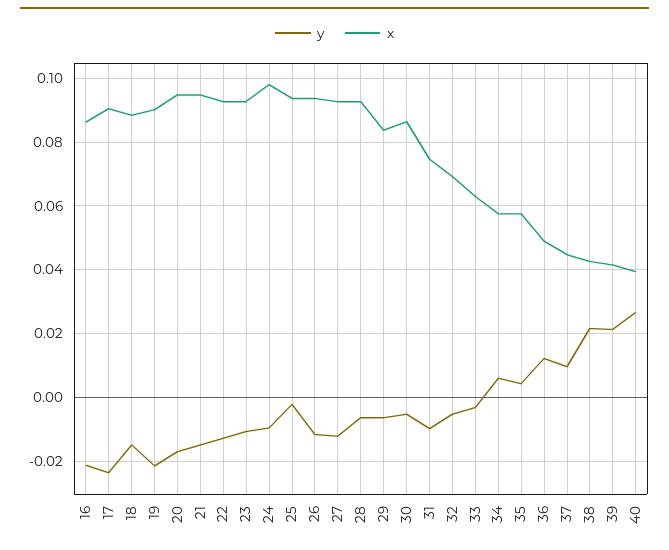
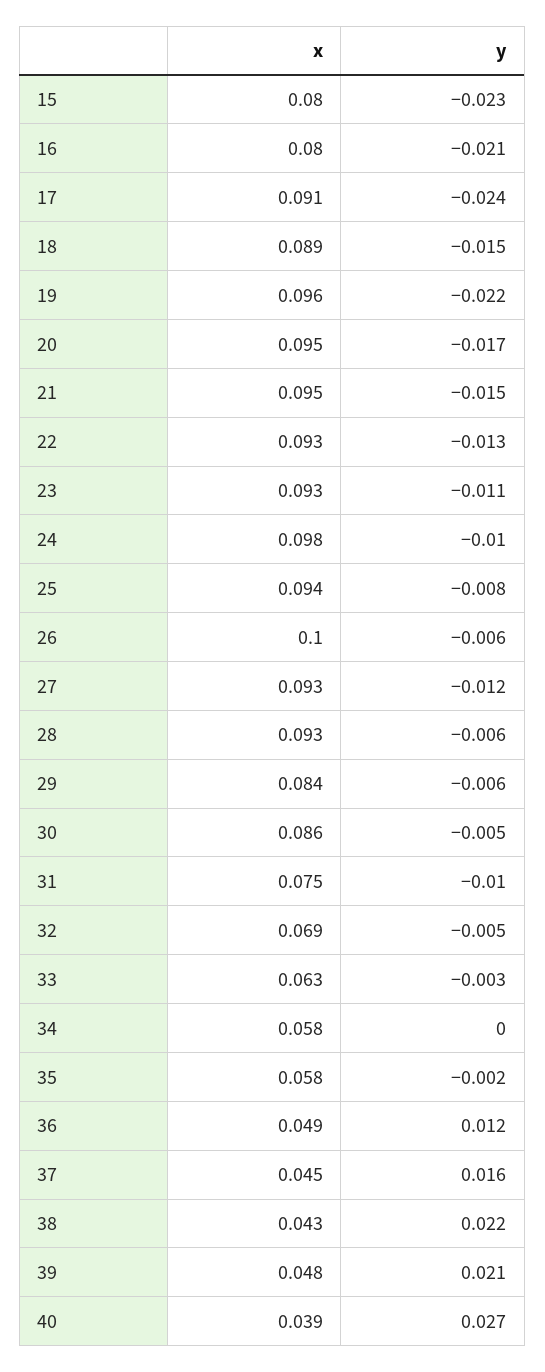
  {
    "y": {
      "16": -0.021,
      "17": -0.024,
      "18": -0.015,
      "19": -0.022,
      "20": -0.017,
      "21": -0.015,
      "22": -0.013,
      "23": -0.011,
      "24": -0.01,
-     "25": -0.002,
+     "25": -0.008,
-     "26": -0.012,
+     "26": -0.006,
      "27": -0.012,
      "28": -0.006,
      "29": -0.006,
      "30": -0.005,
      "31": -0.01,
      "32": -0.005,
      "33": -0.003,
-     "34": 0.006,
+     "34": 0,
-     "35": 0.004,
+     "35": -0.002,
      "36": 0.012,
-     "37": 0.01,
+     "37": 0.016,
      "38": 0.022,
      "39": 0.021,
-     "40": 0.027
+     "40": 0.027,
+     "15": -0.023
    },
    "x": {
-     "16": 0.086,
+     "16": 0.08,
      "17": 0.091,
      "18": 0.089,
-     "19": 0.09,
+     "19": 0.096,
      "20": 0.095,
      "21": 0.095,
      "22": 0.093,
      "23": 0.093,
      "24": 0.098,
      "25": 0.094,
-     "26": 0.094,
+     "26": 0.1,
      "27": 0.093,
      "28": 0.093,
      "29": 0.084,
      "30": 0.086,
      "31": 0.075,
      "32": 0.069,
      "33": 0.063,
      "34": 0.058,
      "35": 0.058,
      "36": 0.049,
      "37": 0.045,
      "38": 0.043,
-     "39": 0.042,
+     "39": 0.048,
-     "40": 0.039
+     "40": 0.039,
+     "15": 0.08
    }
  }

